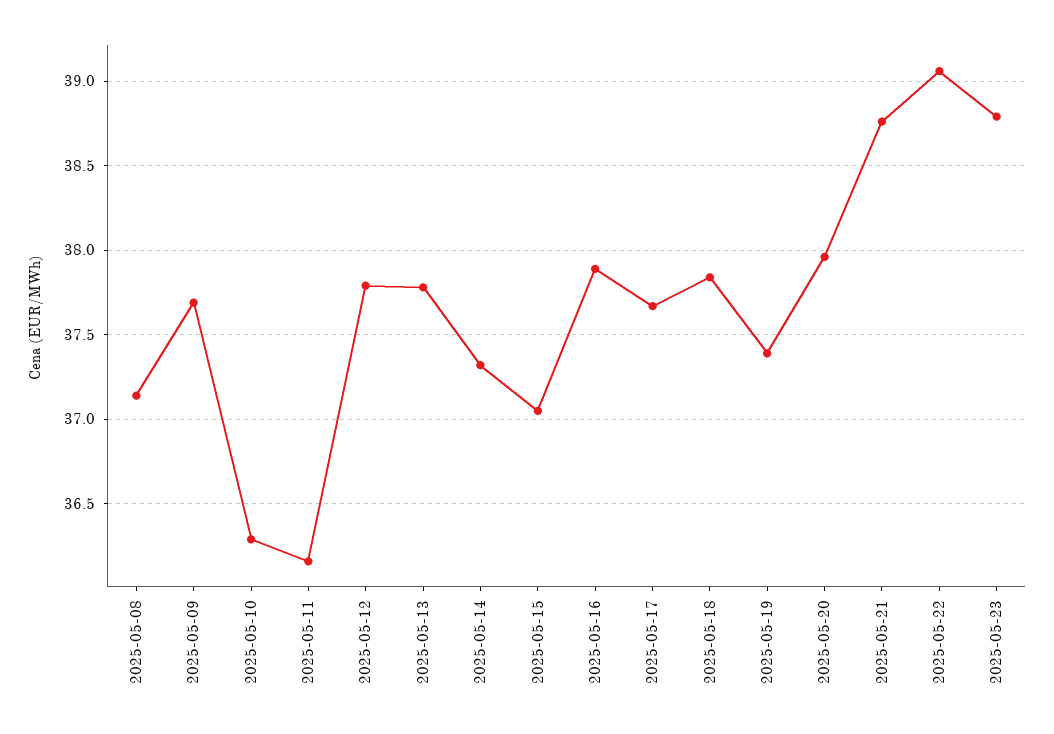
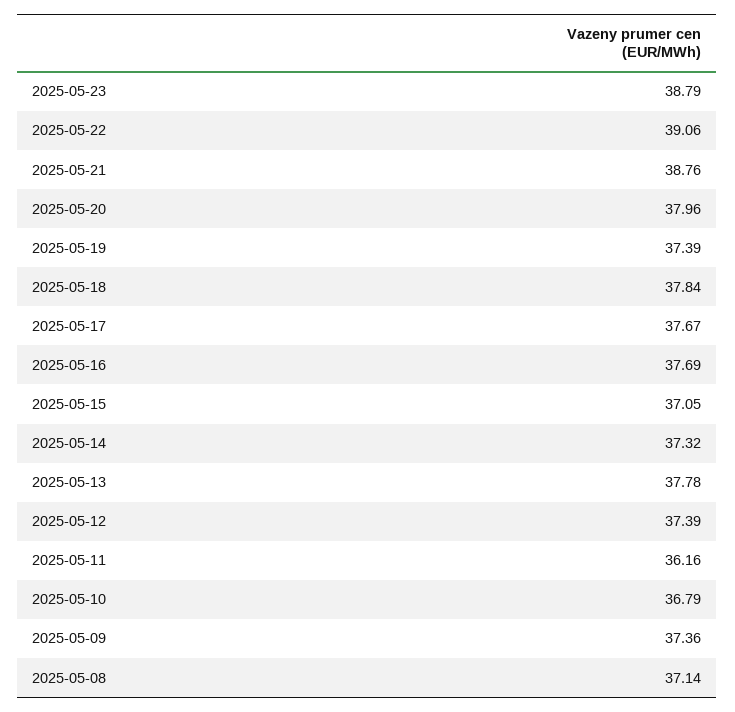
  {
    "2025-05-08": 37.14,
-   "2025-05-09": 37.7,
+   "2025-05-09": 37.36,
-   "2025-05-10": 36.3,
+   "2025-05-10": 36.79,
    "2025-05-11": 36.16,
-   "2025-05-12": 37.8,
+   "2025-05-12": 37.39,
    "2025-05-13": 37.78,
    "2025-05-14": 37.32,
    "2025-05-15": 37.05,
-   "2025-05-16": 37.9,
+   "2025-05-16": 37.69,
    "2025-05-17": 37.67,
    "2025-05-18": 37.84,
    "2025-05-19": 37.39,
    "2025-05-20": 37.96,
    "2025-05-21": 38.76,
    "2025-05-22": 39.06,
    "2025-05-23": 38.79
  }

